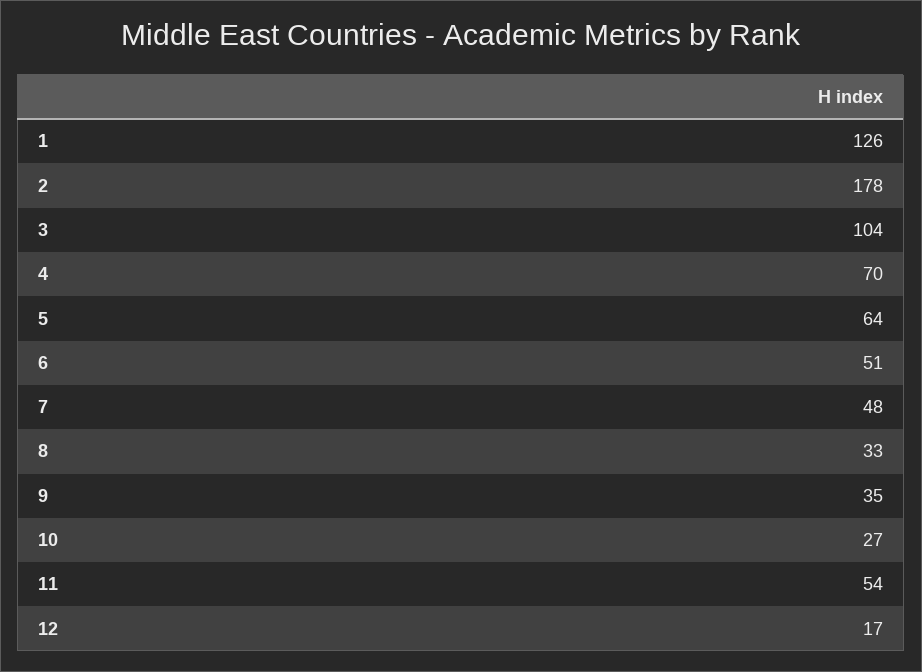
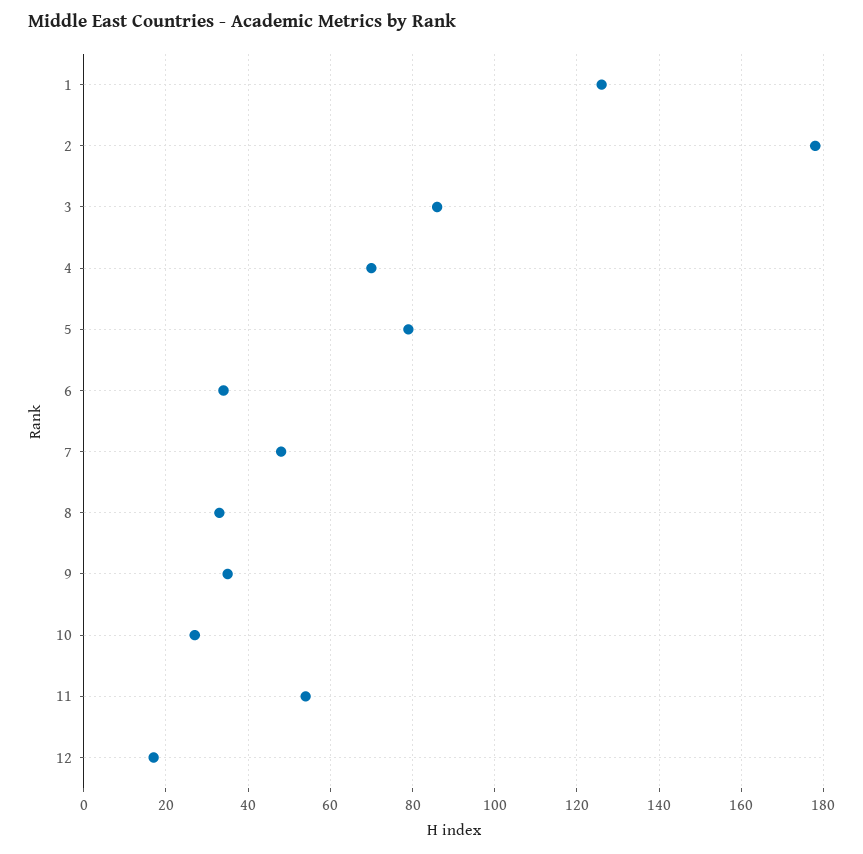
  {
    "1": 126,
    "2": 178,
-   "3": 104,
+   "3": 85,
    "4": 70,
-   "5": 64,
+   "5": 80,
-   "6": 51,
+   "6": 35,
    "7": 48,
    "8": 33,
    "9": 35,
    "10": 27,
    "11": 54,
    "12": 17
  }

